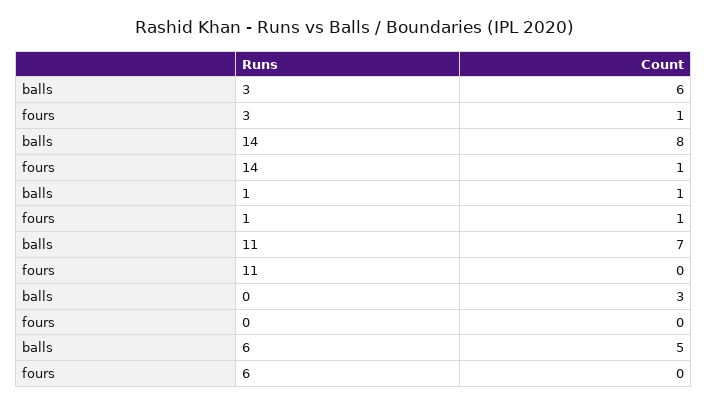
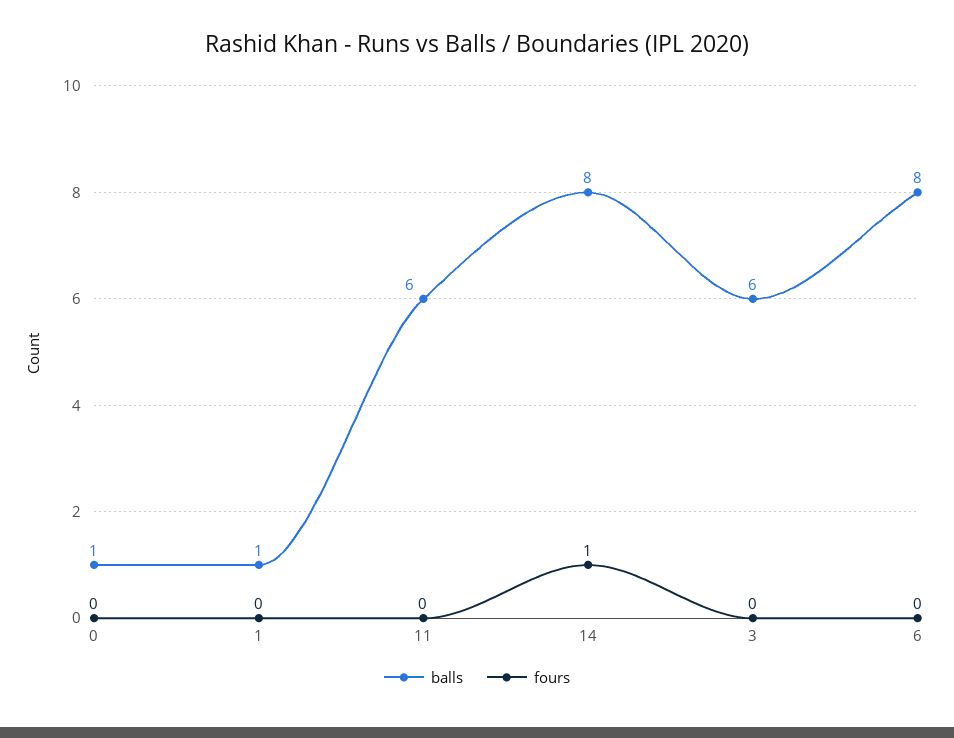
  {
    "balls": {
      "3": 6,
      "14": 8,
      "1": 1,
-     "11": 7,
+     "11": 6,
-     "0": 3,
+     "0": 1,
-     "6": 5
+     "6": 8
    },
    "fours": {
-     "3": 1,
+     "3": 0,
      "14": 1,
-     "1": 1,
+     "1": 0,
      "11": 0,
      "0": 0,
      "6": 0
    }
  }

